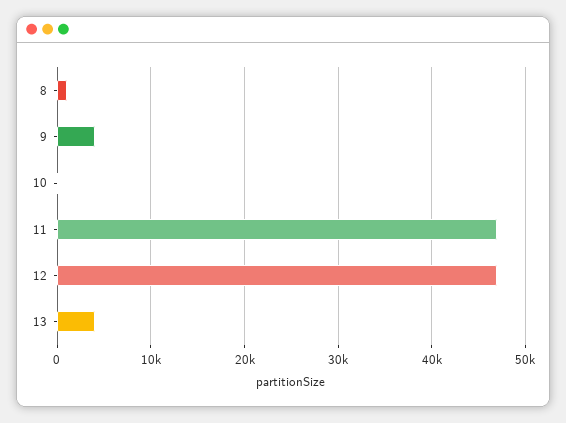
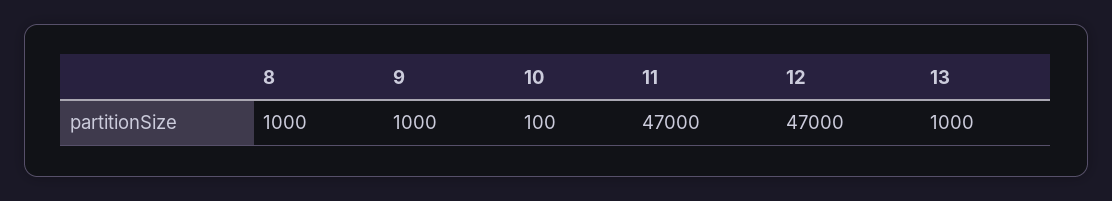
  {
    "8": 1000,
-   "9": 4000,
+   "9": 1000,
    "10": 100,
    "11": 47000,
    "12": 47000,
-   "13": 4000
+   "13": 1000
  }

